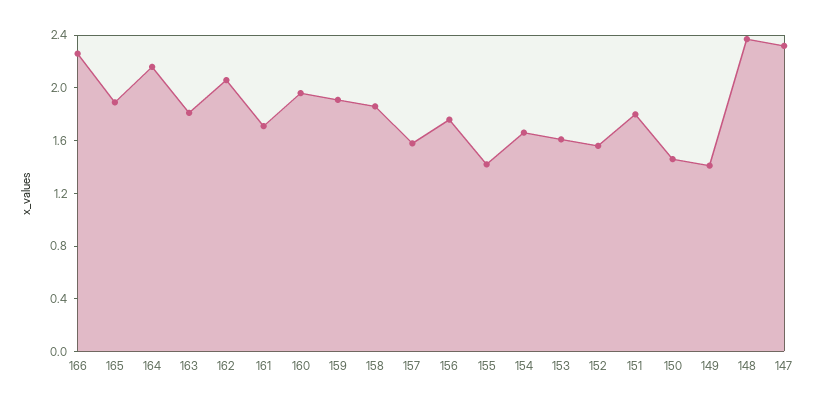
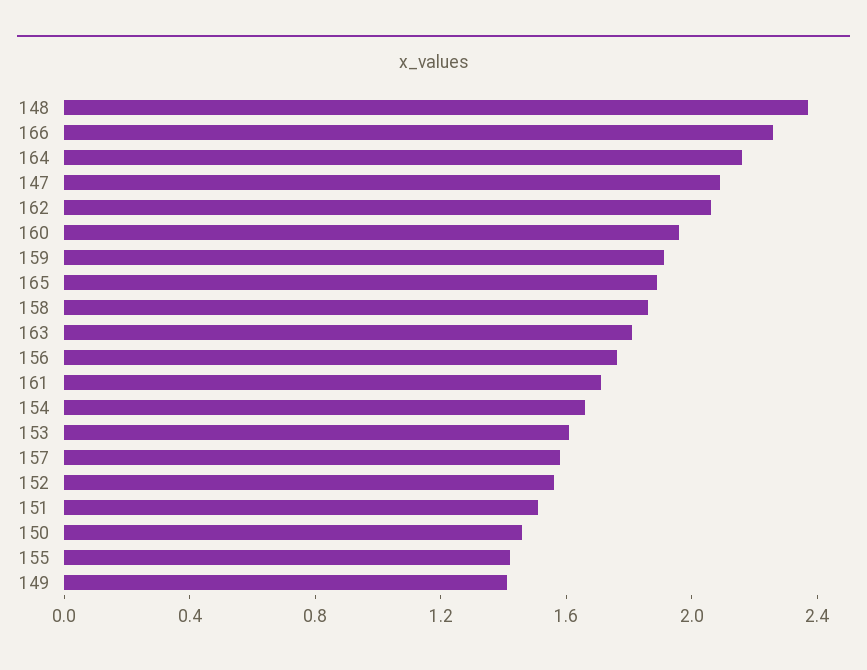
  {
    "166": 2.3,
    "165": 1.9,
    "164": 2.2,
    "163": 1.8,
    "162": 2.1,
    "161": 1.7,
    "160": 2,
    "159": 1.9,
    "158": 1.9,
    "157": 1.6,
    "156": 1.8,
    "155": 1.4,
    "154": 1.7,
    "153": 1.6,
    "152": 1.6,
-   "151": 1.8,
+   "151": 1.5,
    "150": 1.5,
    "149": 1.4,
    "148": 2.4,
-   "147": 2.3
+   "147": 2.1
  }

